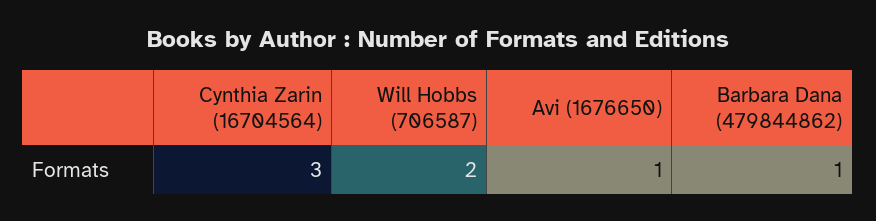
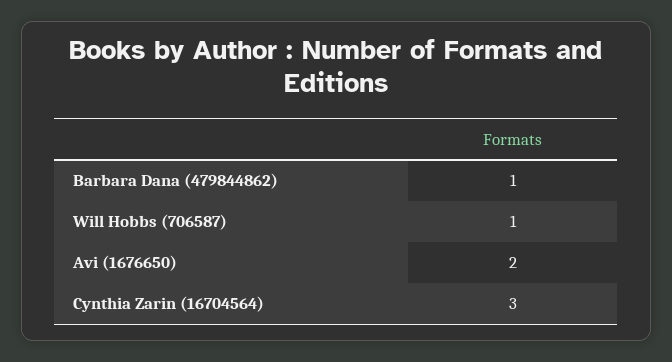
  {
    "Cynthia Zarin (16704564)": 3,
-   "Will Hobbs (706587)": 2,
+   "Will Hobbs (706587)": 1,
-   "Avi (1676650)": 1,
+   "Avi (1676650)": 2,
    "Barbara Dana (479844862)": 1
  }

